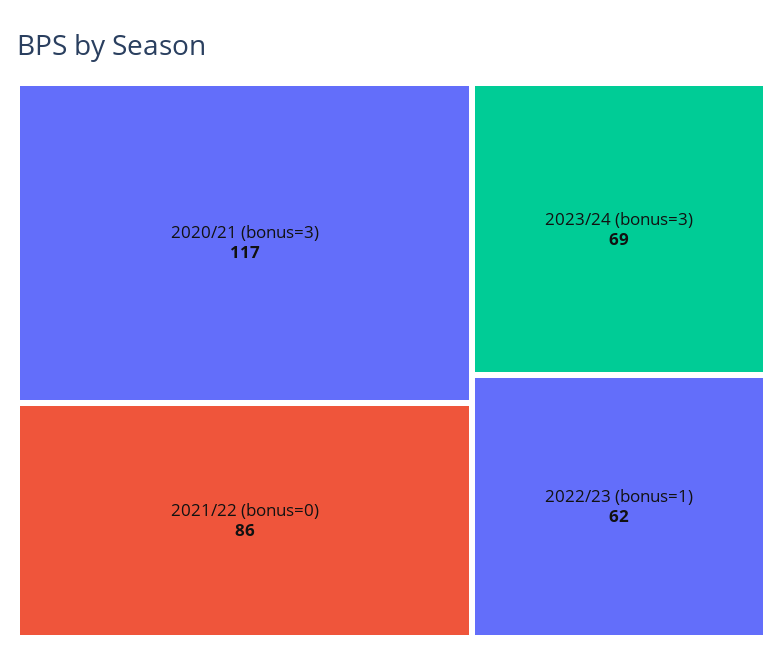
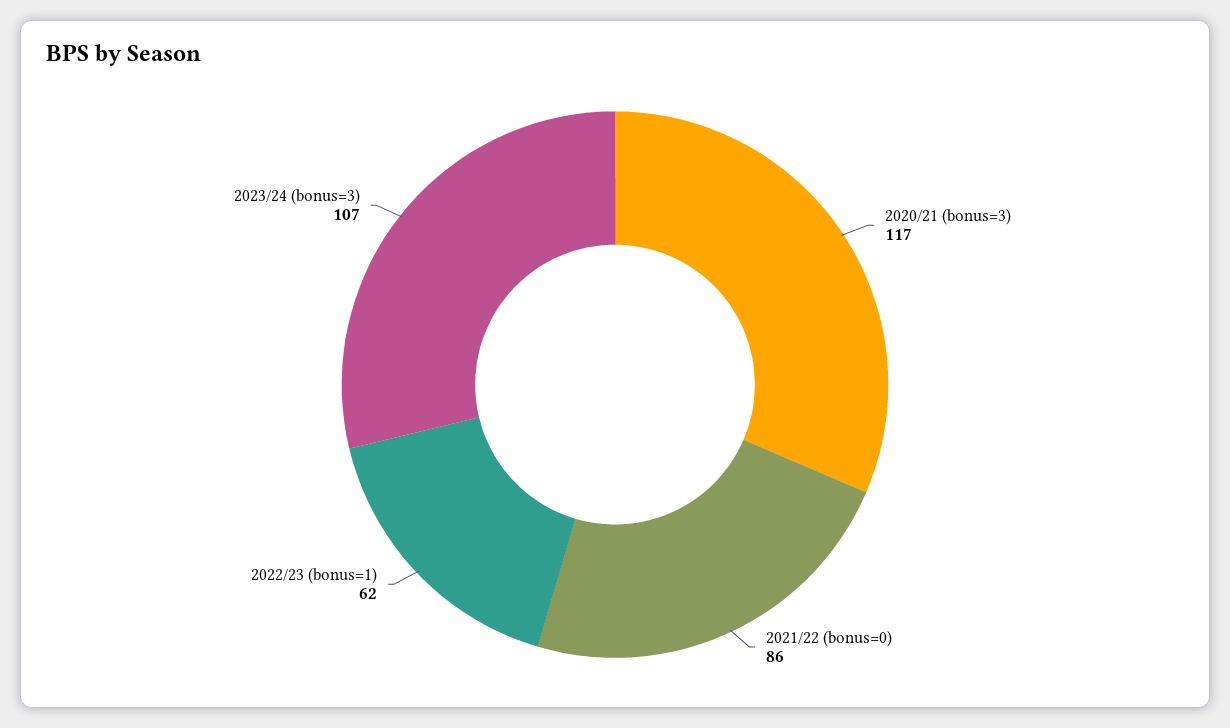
  {
    "2020/21 (bonus=3)": 117,
    "2021/22 (bonus=0)": 86,
-   "2023/24 (bonus=3)": 69,
+   "2023/24 (bonus=3)": 107,
    "2022/23 (bonus=1)": 62
  }

